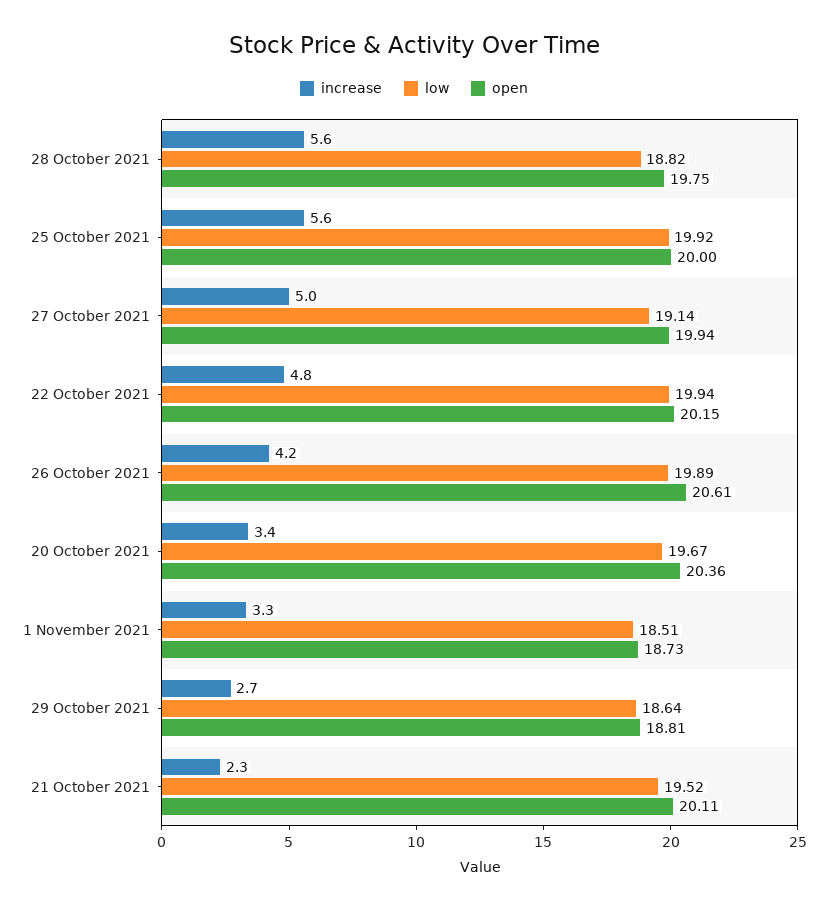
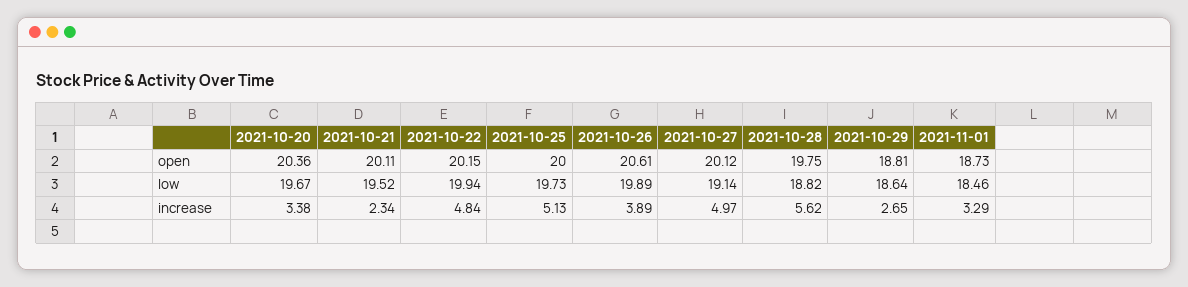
  {
    "increase": {
      "28 October 2021": 5.62,
-     "25 October 2021": 5.6,
+     "25 October 2021": 5.13,
      "27 October 2021": 4.97,
      "22 October 2021": 4.84,
-     "26 October 2021": 4.2,
+     "26 October 2021": 3.89,
      "20 October 2021": 3.38,
      "1 November 2021": 3.29,
      "29 October 2021": 2.65,
      "21 October 2021": 2.34
    },
    "low": {
      "28 October 2021": 18.82,
-     "25 October 2021": 19.92,
+     "25 October 2021": 19.73,
      "27 October 2021": 19.14,
      "22 October 2021": 19.94,
      "26 October 2021": 19.89,
      "20 October 2021": 19.67,
-     "1 November 2021": 18.51,
+     "1 November 2021": 18.46,
      "29 October 2021": 18.64,
      "21 October 2021": 19.52
    },
    "open": {
      "28 October 2021": 19.75,
      "25 October 2021": 20,
-     "27 October 2021": 19.94,
+     "27 October 2021": 20.12,
      "22 October 2021": 20.15,
      "26 October 2021": 20.61,
      "20 October 2021": 20.36,
      "1 November 2021": 18.73,
      "29 October 2021": 18.81,
      "21 October 2021": 20.11
    }
  }

